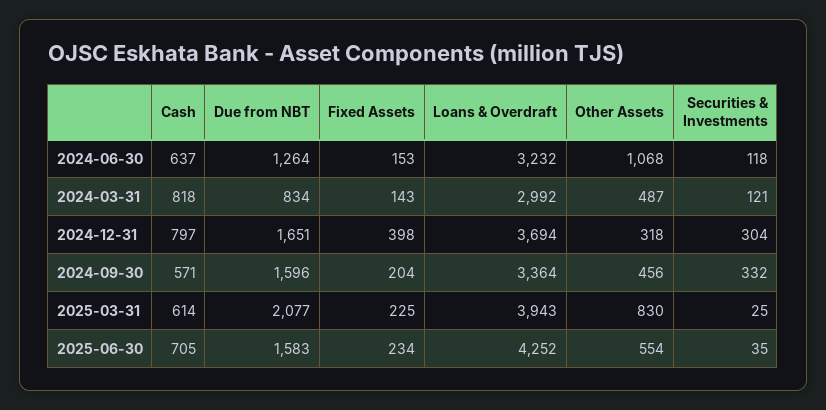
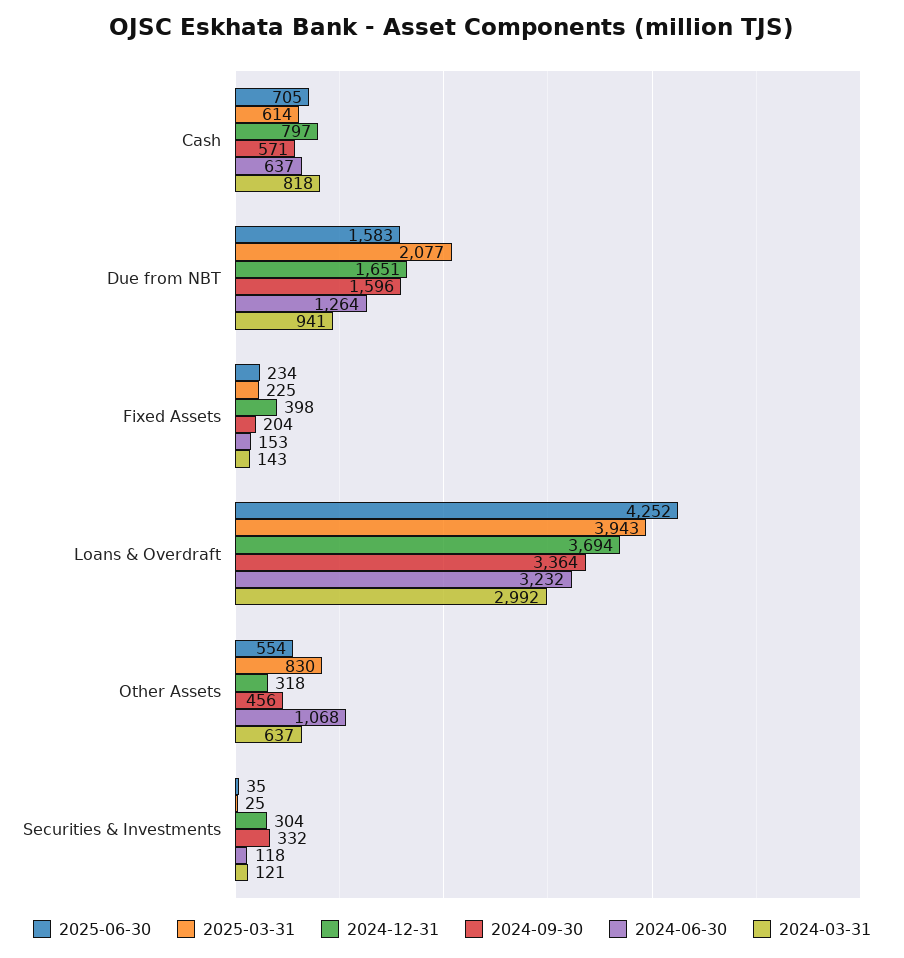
  {
    "2024-06-30": {
      "Cash": 637,
      "Due from NBT": 1264,
      "Fixed Assets": 153,
      "Loans & Overdraft": 3232,
      "Other Assets": 1068,
      "Securities & Investments": 118
    },
    "2024-03-31": {
      "Cash": 818,
-     "Due from NBT": 834,
+     "Due from NBT": 941,
      "Fixed Assets": 143,
      "Loans & Overdraft": 2992,
-     "Other Assets": 487,
+     "Other Assets": 637,
      "Securities & Investments": 121
    },
    "2024-12-31": {
      "Cash": 797,
      "Due from NBT": 1651,
      "Fixed Assets": 398,
      "Loans & Overdraft": 3694,
      "Other Assets": 318,
      "Securities & Investments": 304
    },
    "2024-09-30": {
      "Cash": 571,
      "Due from NBT": 1596,
      "Fixed Assets": 204,
      "Loans & Overdraft": 3364,
      "Other Assets": 456,
      "Securities & Investments": 332
    },
    "2025-03-31": {
      "Cash": 614,
      "Due from NBT": 2077,
      "Fixed Assets": 225,
      "Loans & Overdraft": 3943,
      "Other Assets": 830,
      "Securities & Investments": 25
    },
    "2025-06-30": {
      "Cash": 705,
      "Due from NBT": 1583,
      "Fixed Assets": 234,
      "Loans & Overdraft": 4252,
      "Other Assets": 554,
      "Securities & Investments": 35
    }
  }

